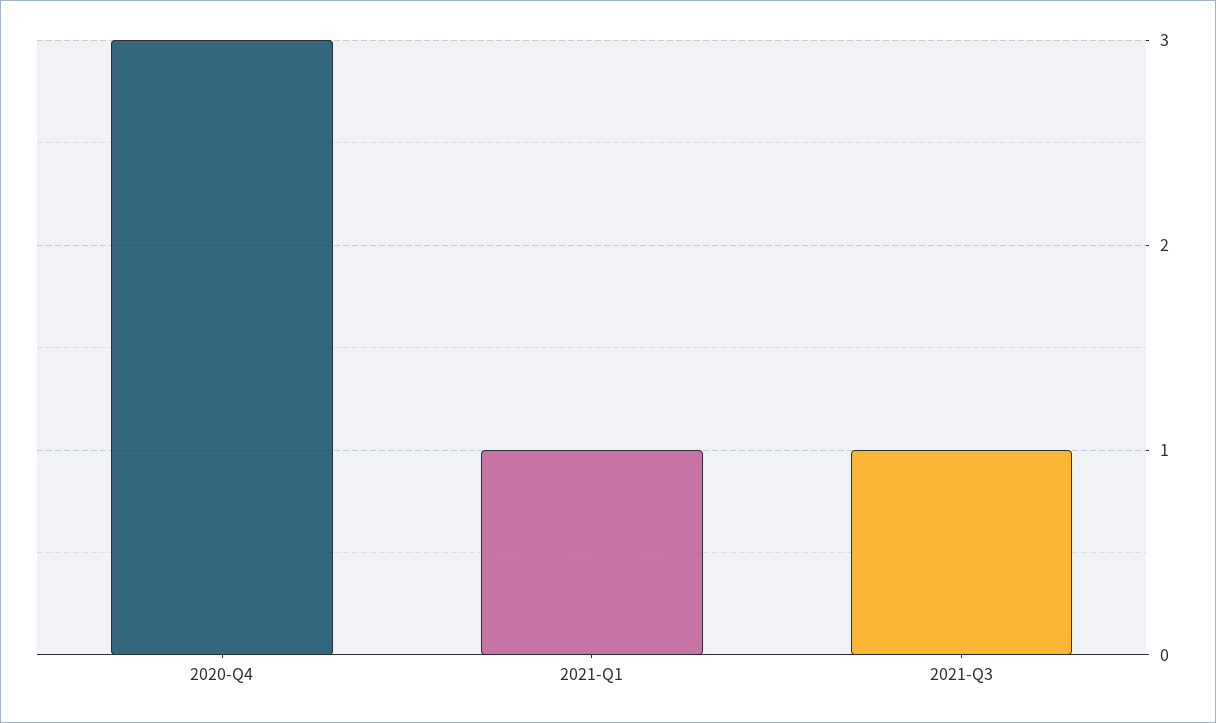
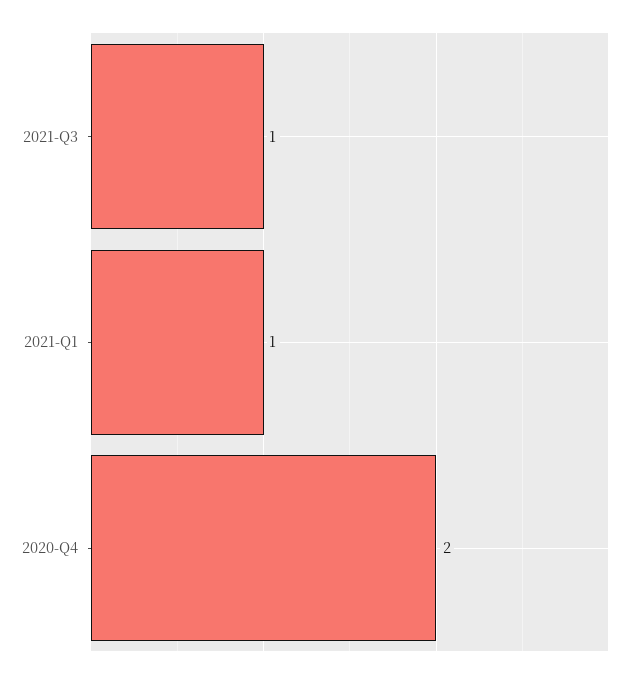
  {
-   "2020-Q4": 3,
+   "2020-Q4": 2,
    "2021-Q1": 1,
    "2021-Q3": 1
  }

